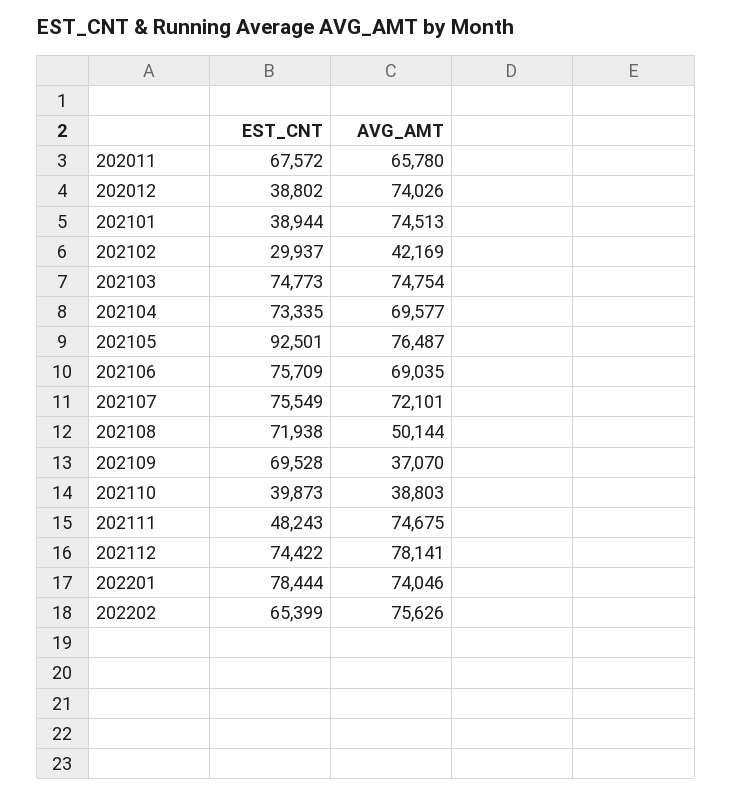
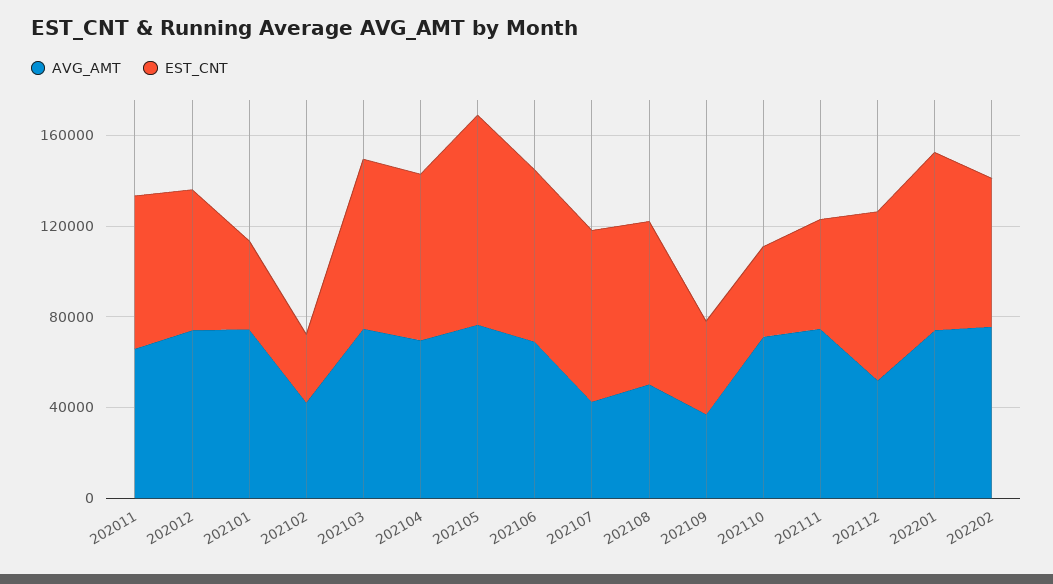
  {
    "EST_CNT": {
      "202011": 67572,
-     "202012": 38802,
+     "202012": 60000,
      "202101": 38944,
      "202102": 29937,
      "202103": 74773,
      "202104": 73335,
      "202105": 92501,
      "202106": 75709,
      "202107": 75549,
      "202108": 71938,
-     "202109": 69528,
+     "202109": 40000,
      "202110": 39873,
      "202111": 48243,
      "202112": 74422,
      "202201": 78444,
      "202202": 65399
    },
    "AVG_AMT": {
      "202011": 65780,
      "202012": 74026,
      "202101": 74513,
      "202102": 42169,
      "202103": 74754,
      "202104": 69577,
      "202105": 76487,
      "202106": 69035,
-     "202107": 72101,
+     "202107": 40000,
      "202108": 50144,
      "202109": 37070,
-     "202110": 38803,
+     "202110": 70000,
      "202111": 74675,
-     "202112": 78141,
+     "202112": 50000,
      "202201": 74046,
      "202202": 75626
    }
  }

